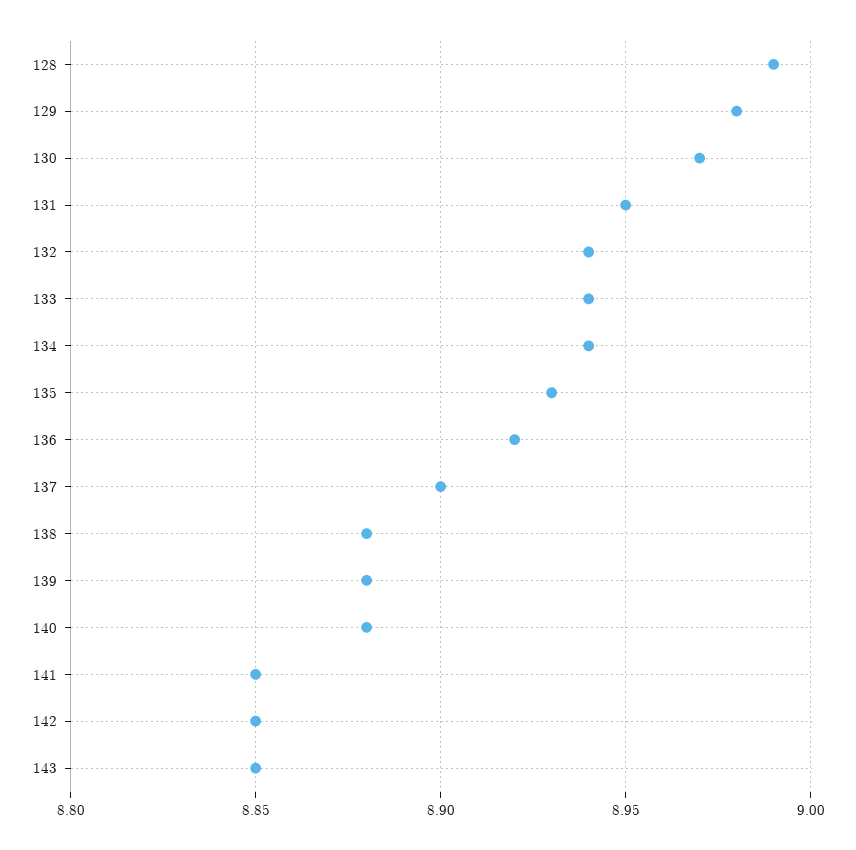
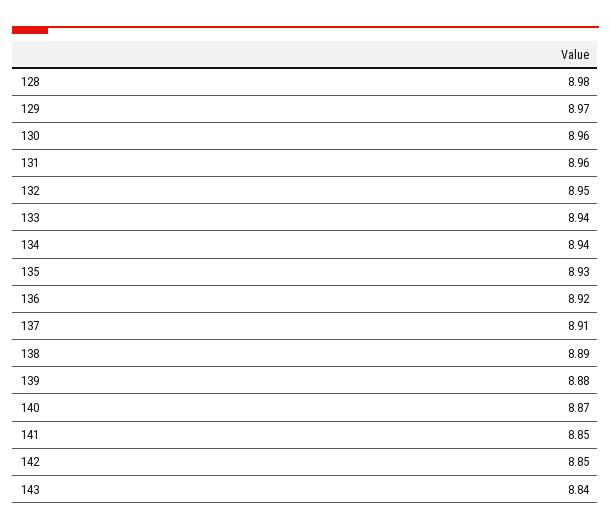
  {
-   "128": 8.99,
+   "128": 8.98,
-   "129": 8.98,
+   "129": 8.97,
-   "130": 8.97,
+   "130": 8.96,
-   "131": 8.95,
+   "131": 8.96,
-   "132": 8.94,
+   "132": 8.95,
    "133": 8.94,
    "134": 8.94,
    "135": 8.93,
    "136": 8.92,
-   "137": 8.9,
+   "137": 8.91,
-   "138": 8.88,
+   "138": 8.89,
    "139": 8.88,
-   "140": 8.88,
+   "140": 8.87,
    "141": 8.85,
    "142": 8.85,
-   "143": 8.85
+   "143": 8.84
  }

